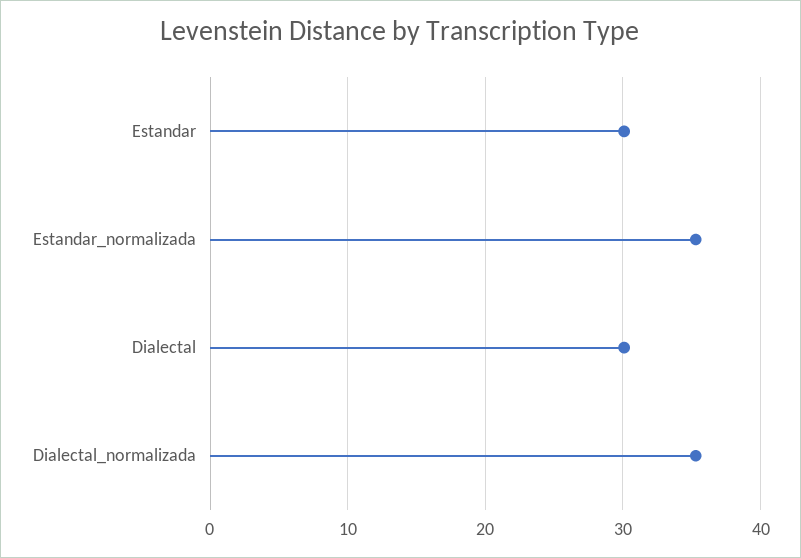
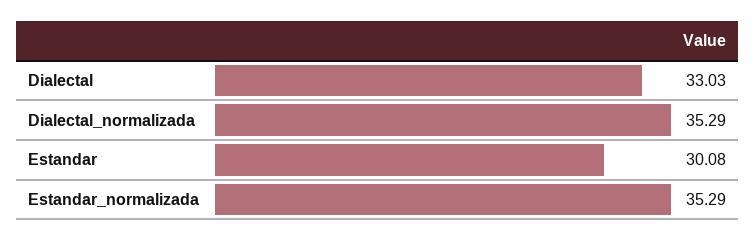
  {
    "Estandar": 30.08,
    "Estandar_normalizada": 35.29,
-   "Dialectal": 30,
+   "Dialectal": 33.03,
    "Dialectal_normalizada": 35.29
  }

